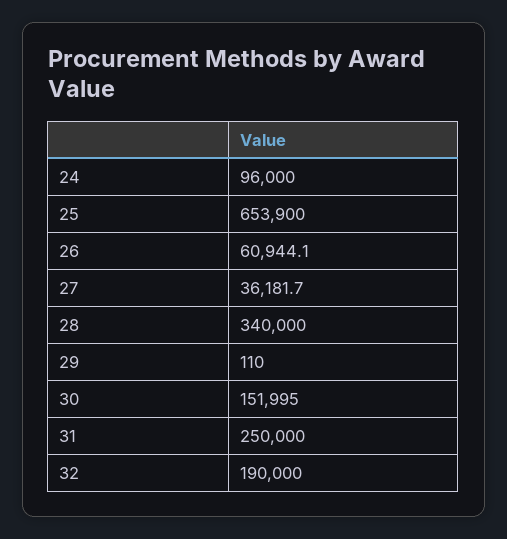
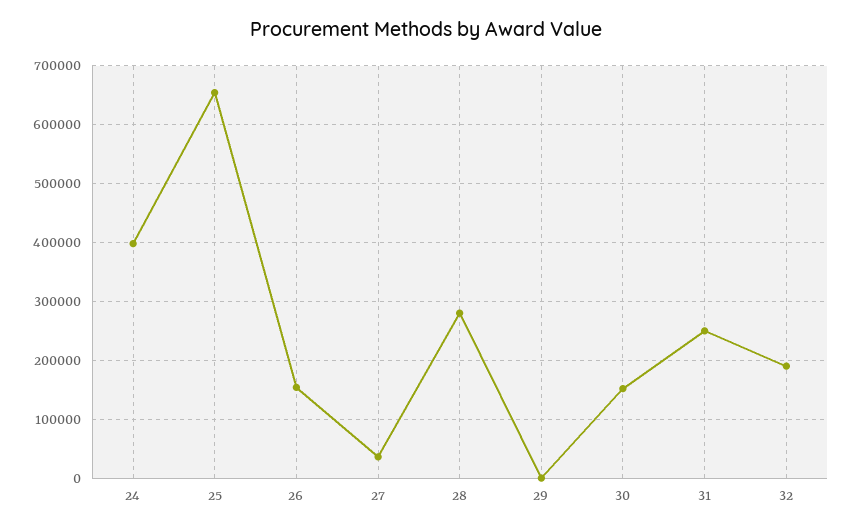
  {
-   "24": 96000,
+   "24": 400000,
    "25": 653900,
-   "26": 60944.1,
+   "26": 160000,
    "27": 36181.7,
-   "28": 340000,
+   "28": 280000,
    "29": 110,
    "30": 151995,
    "31": 250000,
    "32": 190000
  }

